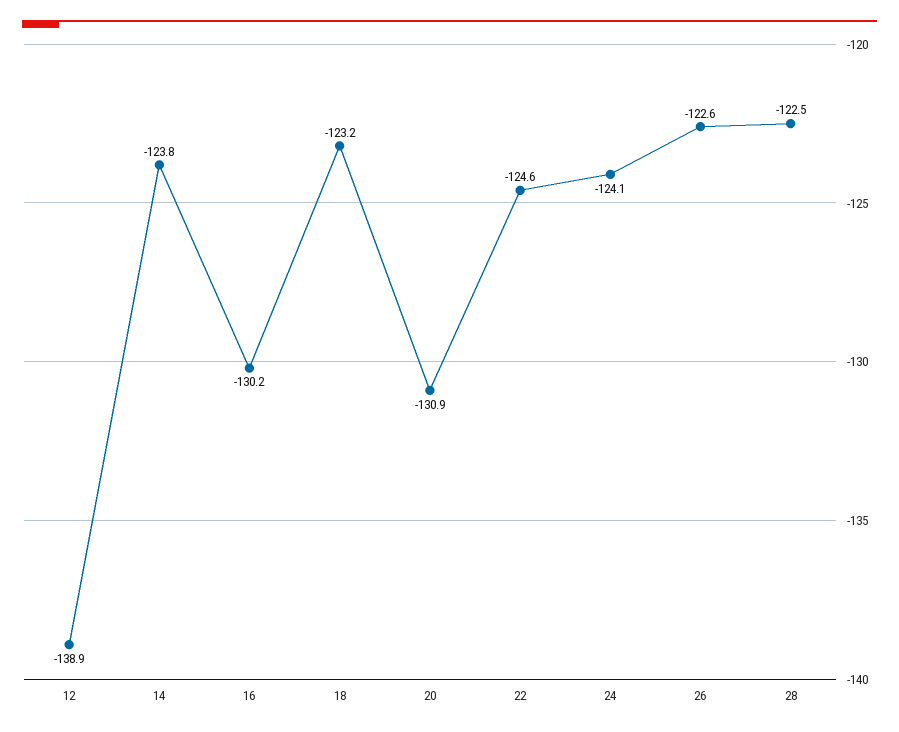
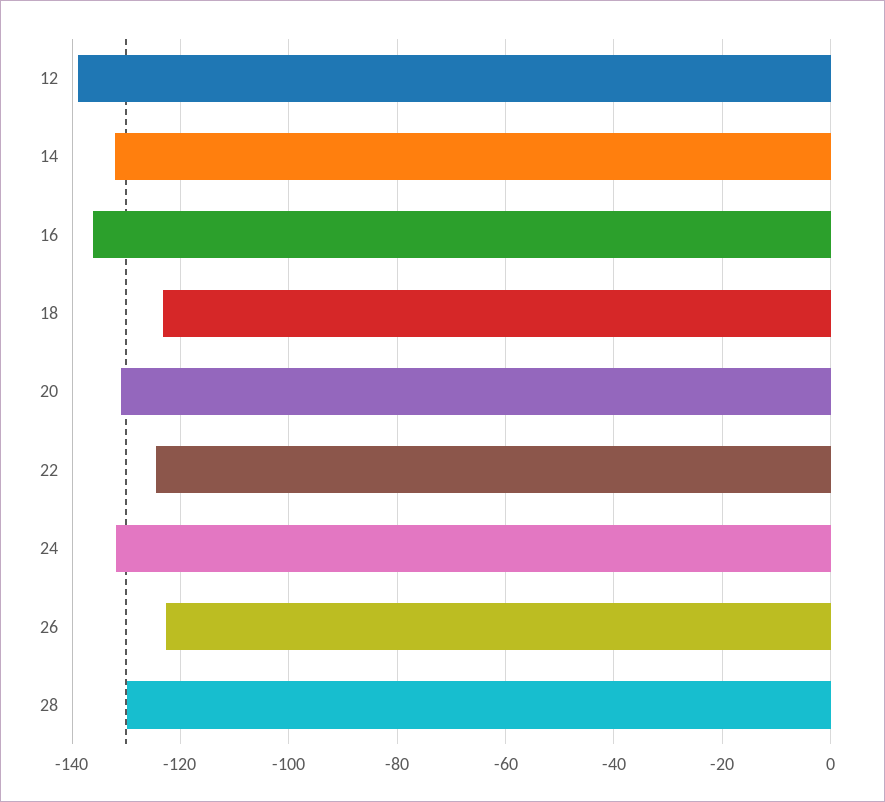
  {
    "12": -138.9,
-   "14": -123.8,
+   "14": -132,
-   "16": -130.2,
+   "16": -136,
    "18": -123.2,
    "20": -130.9,
    "22": -124.6,
-   "24": -124.1,
+   "24": -132,
    "26": -122.6,
-   "28": -122.5
+   "28": -130
  }

